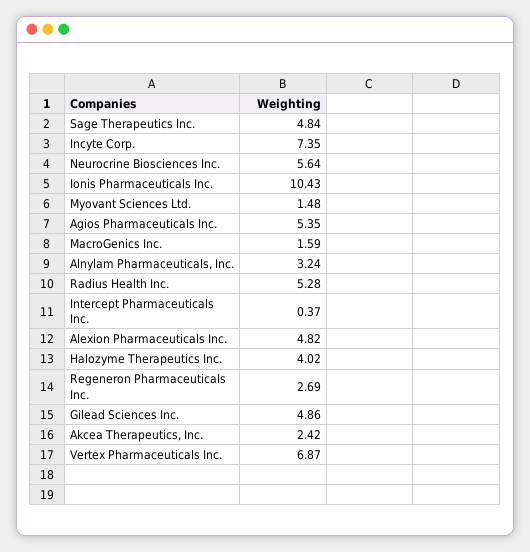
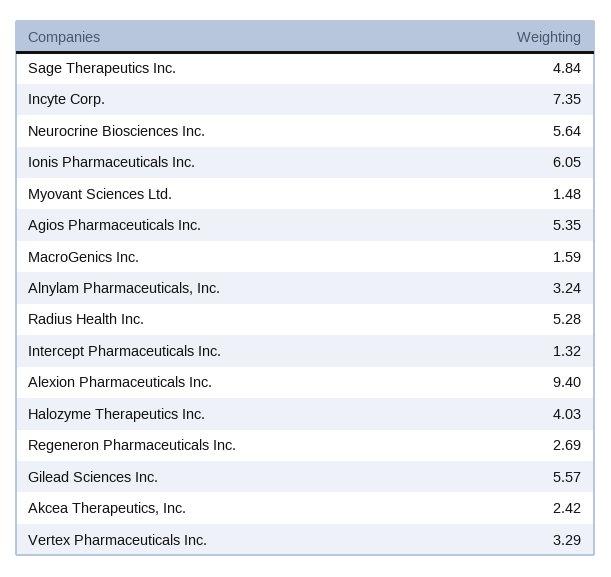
  {
    "Sage Therapeutics Inc.": 4.84,
    "Incyte Corp.": 7.35,
    "Neurocrine Biosciences Inc.": 5.64,
-   "Ionis Pharmaceuticals Inc.": 10.43,
+   "Ionis Pharmaceuticals Inc.": 6.05,
    "Myovant Sciences Ltd.": 1.48,
    "Agios Pharmaceuticals Inc.": 5.35,
    "MacroGenics Inc.": 1.59,
    "Alnylam Pharmaceuticals, Inc.": 3.24,
    "Radius Health Inc.": 5.28,
-   "Intercept Pharmaceuticals Inc.": 0.37,
+   "Intercept Pharmaceuticals Inc.": 1.32,
-   "Alexion Pharmaceuticals Inc.": 4.82,
+   "Alexion Pharmaceuticals Inc.": 9.4,
-   "Halozyme Therapeutics Inc.": 4.02,
+   "Halozyme Therapeutics Inc.": 4.03,
    "Regeneron Pharmaceuticals Inc.": 2.69,
-   "Gilead Sciences Inc.": 4.86,
+   "Gilead Sciences Inc.": 5.57,
    "Akcea Therapeutics, Inc.": 2.42,
-   "Vertex Pharmaceuticals Inc.": 6.87
+   "Vertex Pharmaceuticals Inc.": 3.29
  }

